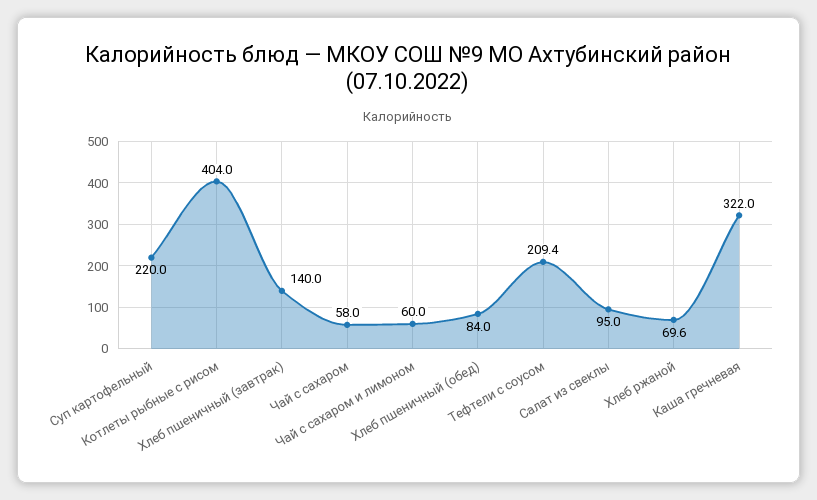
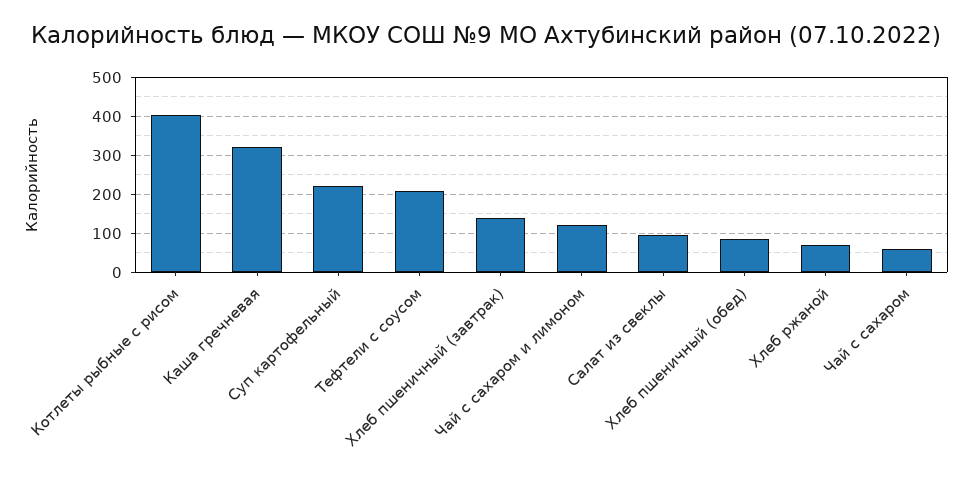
  {
    "Суп картофельный": 220,
    "Котлеты рыбные с рисом": 404,
    "Хлеб пшеничный (завтрак)": 140,
    "Чай с сахаром": 58,
-   "Чай с сахаром и лимоном": 60,
+   "Чай с сахаром и лимоном": 120,
    "Хлеб пшеничный (обед)": 84,
    "Тефтели с соусом": 209.4,
    "Салат из свеклы": 95,
    "Хлеб ржаной": 69.6,
    "Каша гречневая": 322
  }

